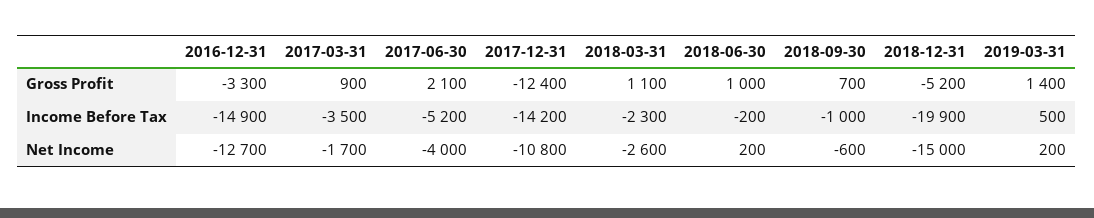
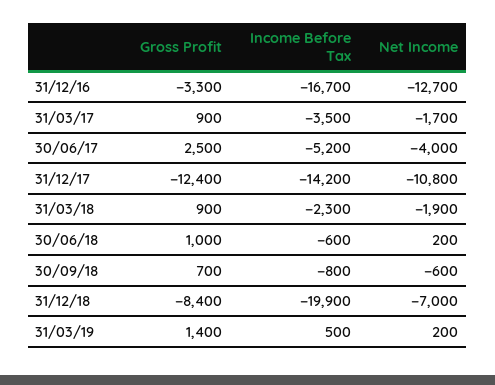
  {
    "2016-12-31": {
      "Gross Profit": -3300,
-     "Income Before Tax": -14900,
+     "Income Before Tax": -16700,
      "Net Income": -12700
    },
    "2017-03-31": {
      "Gross Profit": 900,
      "Income Before Tax": -3500,
      "Net Income": -1700
    },
    "2017-06-30": {
-     "Gross Profit": 2100,
+     "Gross Profit": 2500,
      "Income Before Tax": -5200,
      "Net Income": -4000
    },
    "2017-12-31": {
      "Gross Profit": -12400,
      "Income Before Tax": -14200,
      "Net Income": -10800
    },
    "2018-03-31": {
-     "Gross Profit": 1100,
+     "Gross Profit": 900,
      "Income Before Tax": -2300,
-     "Net Income": -2600
+     "Net Income": -1900
    },
    "2018-06-30": {
      "Gross Profit": 1000,
-     "Income Before Tax": -200,
+     "Income Before Tax": -600,
      "Net Income": 200
    },
    "2018-09-30": {
      "Gross Profit": 700,
-     "Income Before Tax": -1000,
+     "Income Before Tax": -800,
      "Net Income": -600
    },
    "2018-12-31": {
-     "Gross Profit": -5200,
+     "Gross Profit": -8400,
      "Income Before Tax": -19900,
-     "Net Income": -15000
+     "Net Income": -7000
    },
    "2019-03-31": {
      "Gross Profit": 1400,
      "Income Before Tax": 500,
      "Net Income": 200
    }
  }

